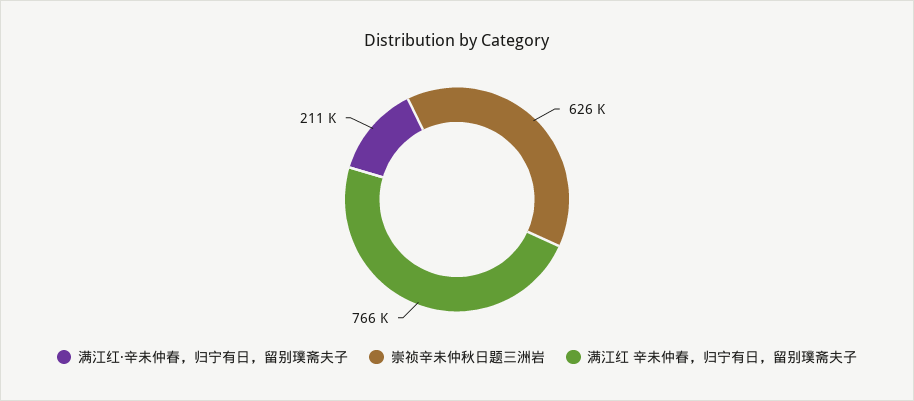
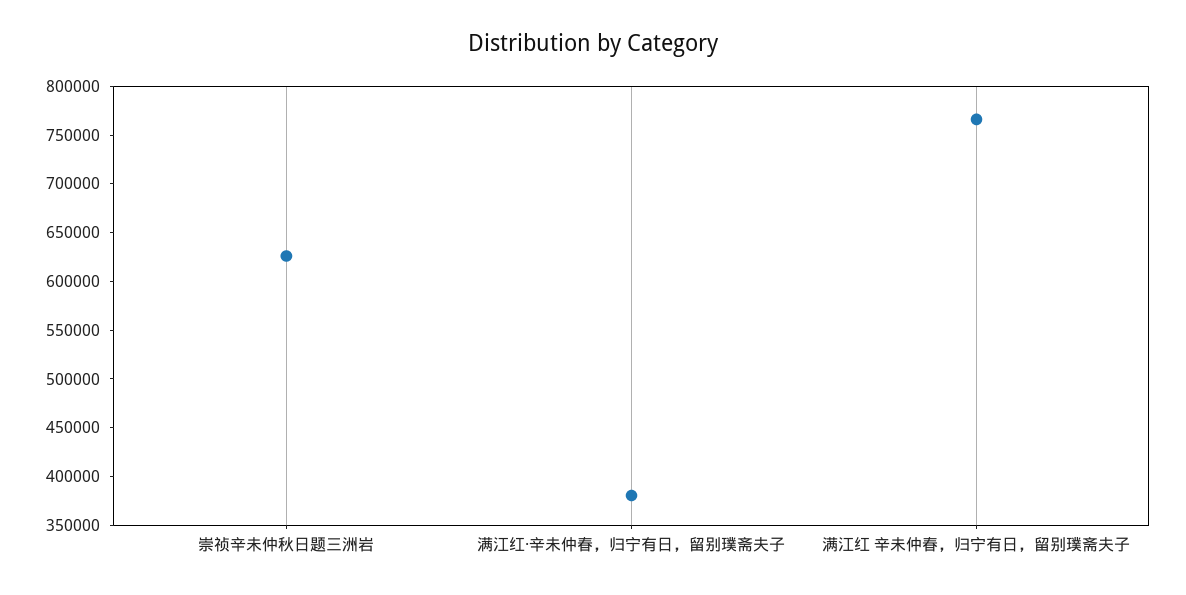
  {
-   "满江红·辛未仲春，归宁有日，留别璞斋夫子": 211000,
+   "满江红·辛未仲春，归宁有日，留别璞斋夫子": 380000,
    "崇祯辛未仲秋日题三洲岩": 626000,
    "满江红 辛未仲春，归宁有日，留别璞斋夫子": 766000
  }

